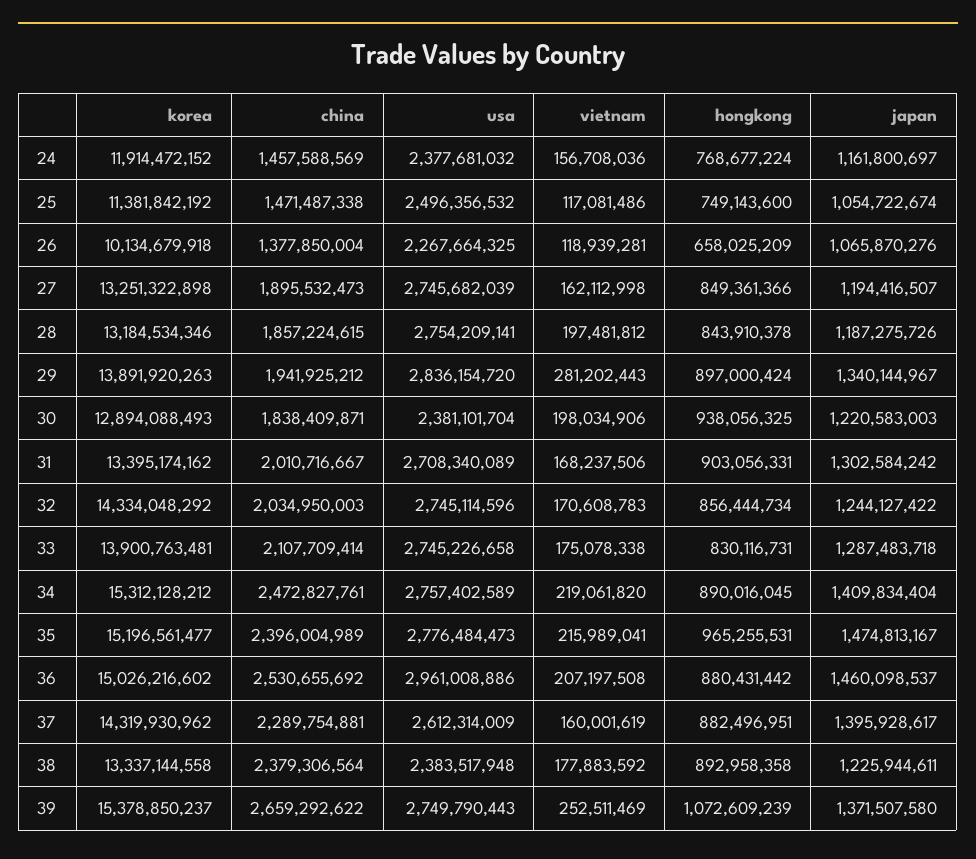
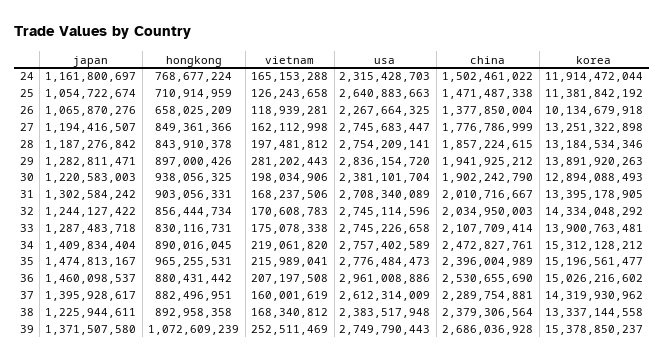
  {
    "korea": {
-     "24": 11914472152,
+     "24": 11914472044,
      "25": 11381842192,
      "26": 10134679918,
      "27": 13251322898,
      "28": 13184534346,
      "29": 13891920263,
      "30": 12894088493,
-     "31": 13395174162,
+     "31": 13395178905,
      "32": 14334048292,
      "33": 13900763481,
      "34": 15312128212,
      "35": 15196561477,
      "36": 15026216602,
      "37": 14319930962,
      "38": 13337144558,
      "39": 15378850237
    },
    "china": {
-     "24": 1457588569,
+     "24": 1502461022,
      "25": 1471487338,
      "26": 1377850004,
-     "27": 1895532473,
+     "27": 1776786999,
      "28": 1857224615,
      "29": 1941925212,
-     "30": 1838409871,
+     "30": 1902242790,
      "31": 2010716667,
      "32": 2034950003,
      "33": 2107709414,
      "34": 2472827761,
      "35": 2396004989,
-     "36": 2530655692,
+     "36": 2530655690,
      "37": 2289754881,
      "38": 2379306564,
-     "39": 2659292622
+     "39": 2686036928
    },
    "usa": {
-     "24": 2377681032,
+     "24": 2315428703,
-     "25": 2496356532,
+     "25": 2640883663,
      "26": 2267664325,
-     "27": 2745682039,
+     "27": 2745683447,
      "28": 2754209141,
      "29": 2836154720,
      "30": 2381101704,
      "31": 2708340089,
      "32": 2745114596,
      "33": 2745226658,
      "34": 2757402589,
      "35": 2776484473,
      "36": 2961008886,
      "37": 2612314009,
      "38": 2383517948,
      "39": 2749790443
    },
    "vietnam": {
-     "24": 156708036,
+     "24": 165153288,
-     "25": 117081486,
+     "25": 126243658,
      "26": 118939281,
      "27": 162112998,
      "28": 197481812,
      "29": 281202443,
      "30": 198034906,
      "31": 168237506,
      "32": 170608783,
      "33": 175078338,
      "34": 219061820,
      "35": 215989041,
      "36": 207197508,
      "37": 160001619,
-     "38": 177883592,
+     "38": 168340812,
      "39": 252511469
    },
    "hongkong": {
      "24": 768677224,
-     "25": 749143600,
+     "25": 710914959,
      "26": 658025209,
      "27": 849361366,
      "28": 843910378,
-     "29": 897000424,
+     "29": 897000426,
      "30": 938056325,
      "31": 903056331,
      "32": 856444734,
      "33": 830116731,
      "34": 890016045,
      "35": 965255531,
      "36": 880431442,
      "37": 882496951,
      "38": 892958358,
      "39": 1072609239
    },
    "japan": {
      "24": 1161800697,
      "25": 1054722674,
      "26": 1065870276,
      "27": 1194416507,
-     "28": 1187275726,
+     "28": 1187276842,
-     "29": 1340144967,
+     "29": 1282811471,
      "30": 1220583003,
      "31": 1302584242,
      "32": 1244127422,
      "33": 1287483718,
      "34": 1409834404,
      "35": 1474813167,
      "36": 1460098537,
      "37": 1395928617,
      "38": 1225944611,
      "39": 1371507580
    }
  }

